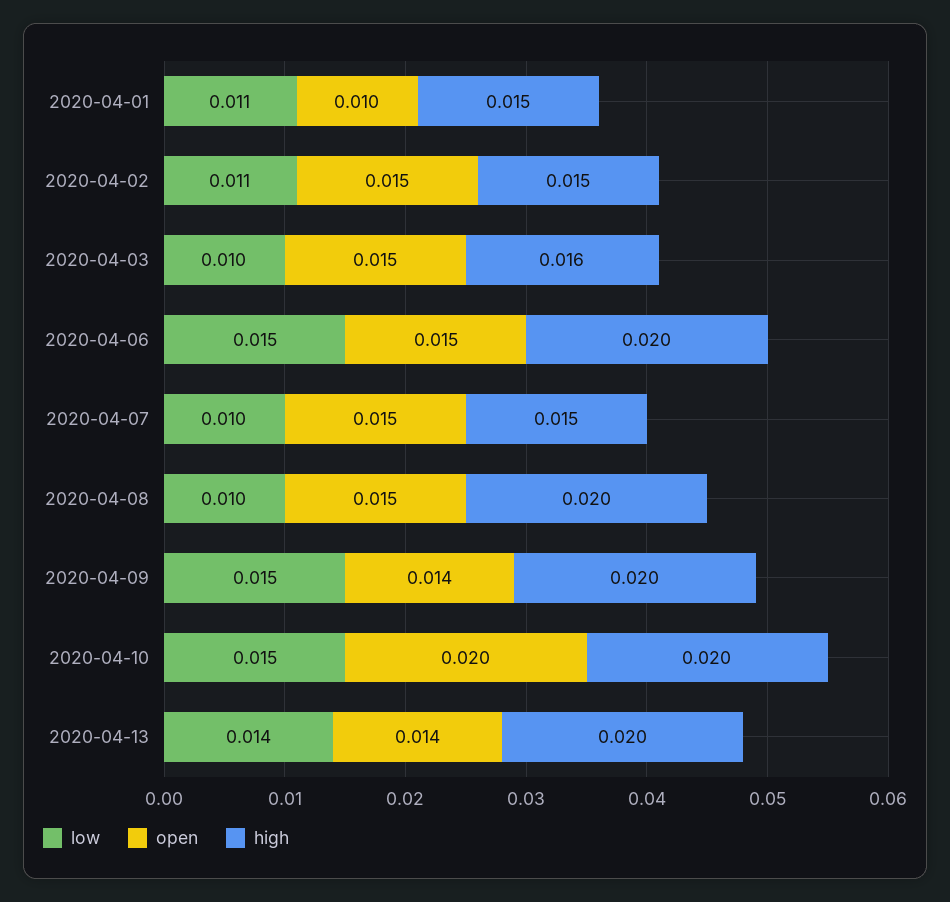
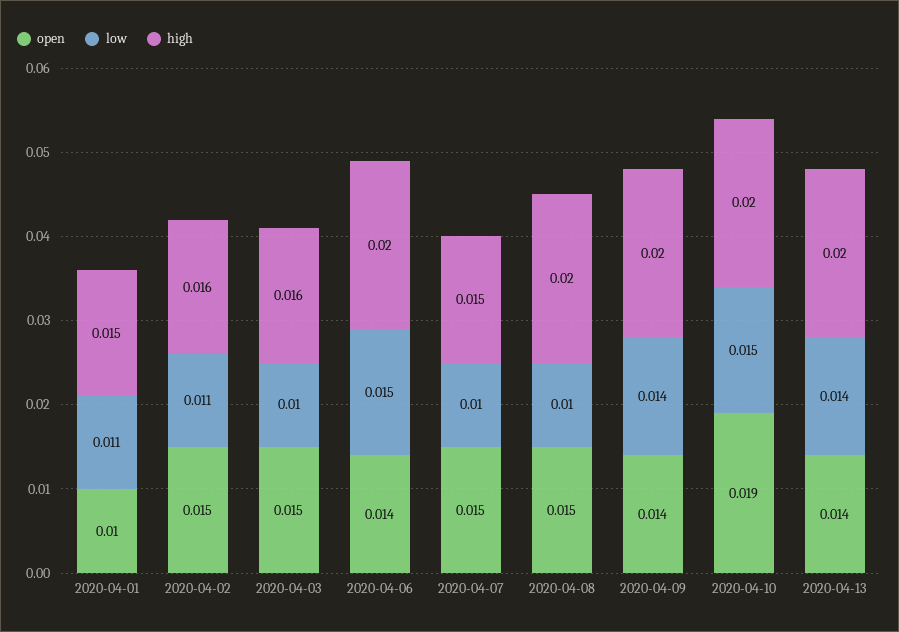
  {
    "low": {
      "2020-04-01": 0.011,
      "2020-04-02": 0.011,
      "2020-04-03": 0.01,
      "2020-04-06": 0.015,
      "2020-04-07": 0.01,
      "2020-04-08": 0.01,
-     "2020-04-09": 0.015,
+     "2020-04-09": 0.014,
      "2020-04-10": 0.015,
      "2020-04-13": 0.014
    },
    "open": {
      "2020-04-01": 0.01,
      "2020-04-02": 0.015,
      "2020-04-03": 0.015,
-     "2020-04-06": 0.015,
+     "2020-04-06": 0.014,
      "2020-04-07": 0.015,
      "2020-04-08": 0.015,
      "2020-04-09": 0.014,
-     "2020-04-10": 0.02,
+     "2020-04-10": 0.019,
      "2020-04-13": 0.014
    },
    "high": {
      "2020-04-01": 0.015,
-     "2020-04-02": 0.015,
+     "2020-04-02": 0.016,
      "2020-04-03": 0.016,
      "2020-04-06": 0.02,
      "2020-04-07": 0.015,
      "2020-04-08": 0.02,
      "2020-04-09": 0.02,
      "2020-04-10": 0.02,
      "2020-04-13": 0.02
    }
  }

